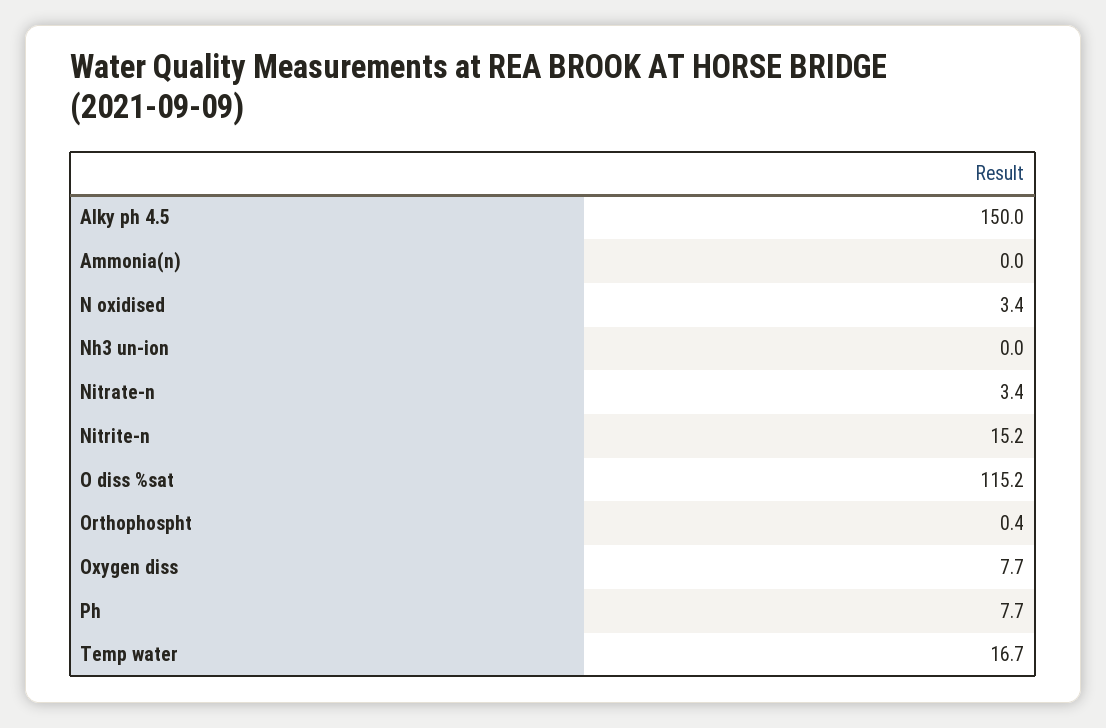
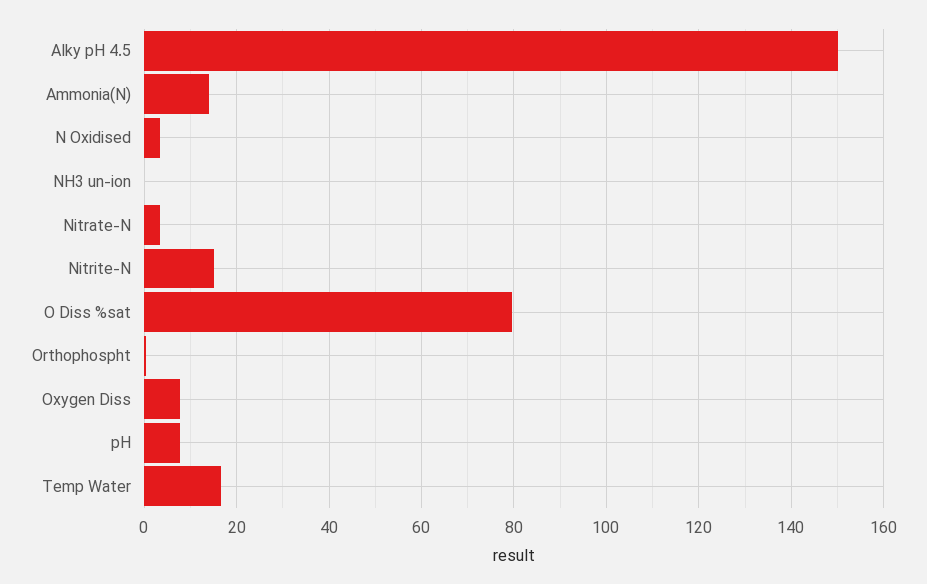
  {
    "Alky ph 4.5": 150,
-   "Ammonia(n)": 0,
+   "Ammonia(n)": 14,
    "N oxidised": 3.4,
    "Nh3 un-ion": 0,
    "Nitrate-n": 3.4,
    "Nitrite-n": 15.2,
-   "O diss %sat": 115.2,
+   "O diss %sat": 80,
    "Orthophospht": 0.4,
    "Oxygen diss": 7.7,
    "Ph": 7.7,
    "Temp water": 16.7
  }

